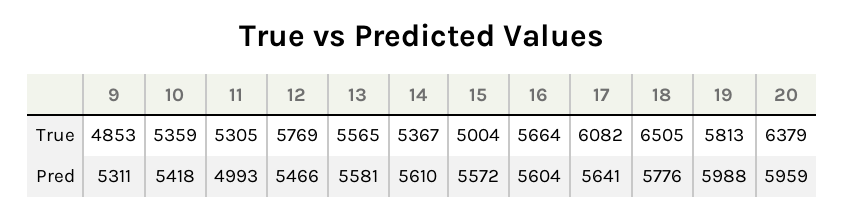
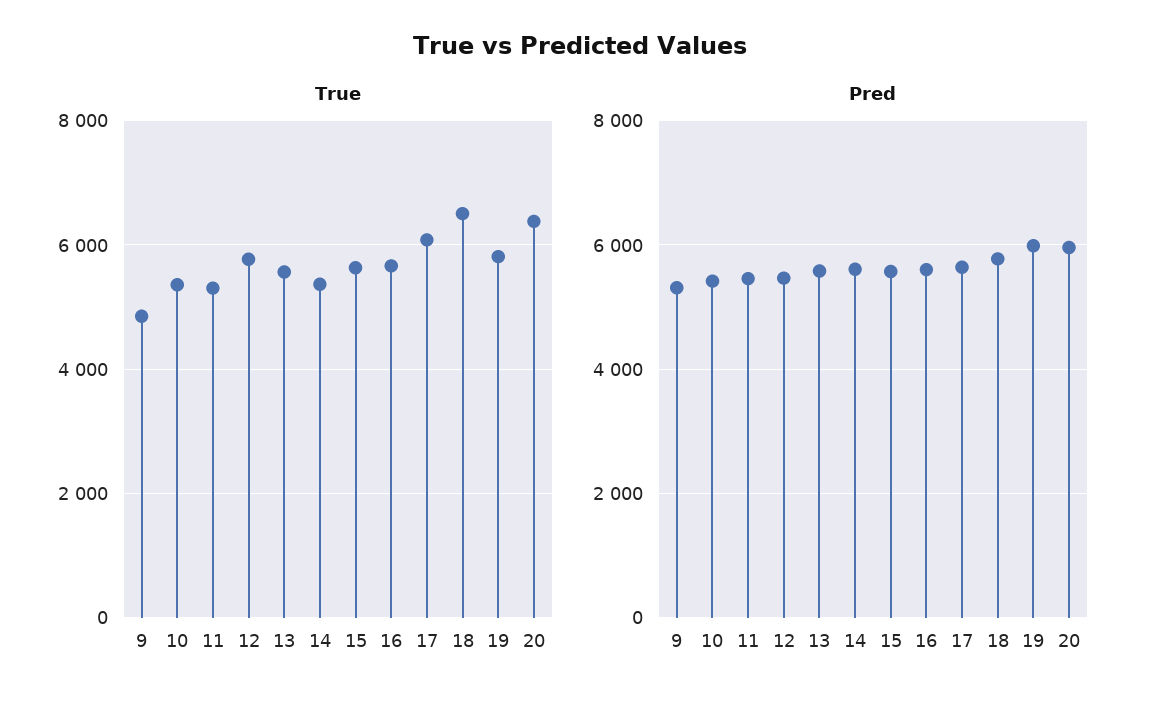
  {
    "True": {
      "9": 4853,
      "10": 5359,
      "11": 5305,
      "12": 5769,
      "13": 5565,
      "14": 5367,
-     "15": 5004,
+     "15": 5600,
      "16": 5664,
      "17": 6082,
      "18": 6505,
      "19": 5813,
      "20": 6379
    },
    "Pred": {
      "9": 5311,
      "10": 5418,
-     "11": 4993,
+     "11": 5400,
      "12": 5466,
      "13": 5581,
      "14": 5610,
      "15": 5572,
      "16": 5604,
      "17": 5641,
      "18": 5776,
      "19": 5988,
      "20": 5959
    }
  }

